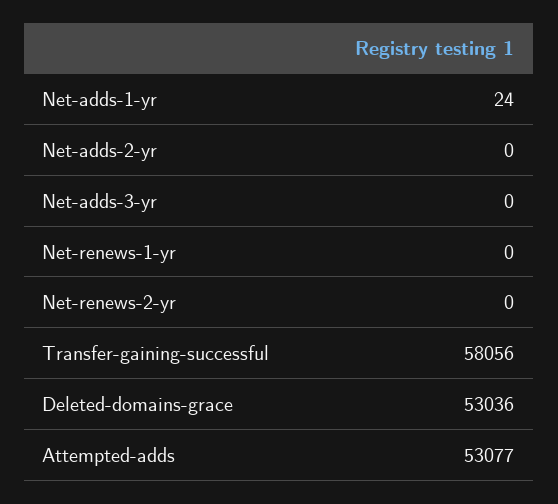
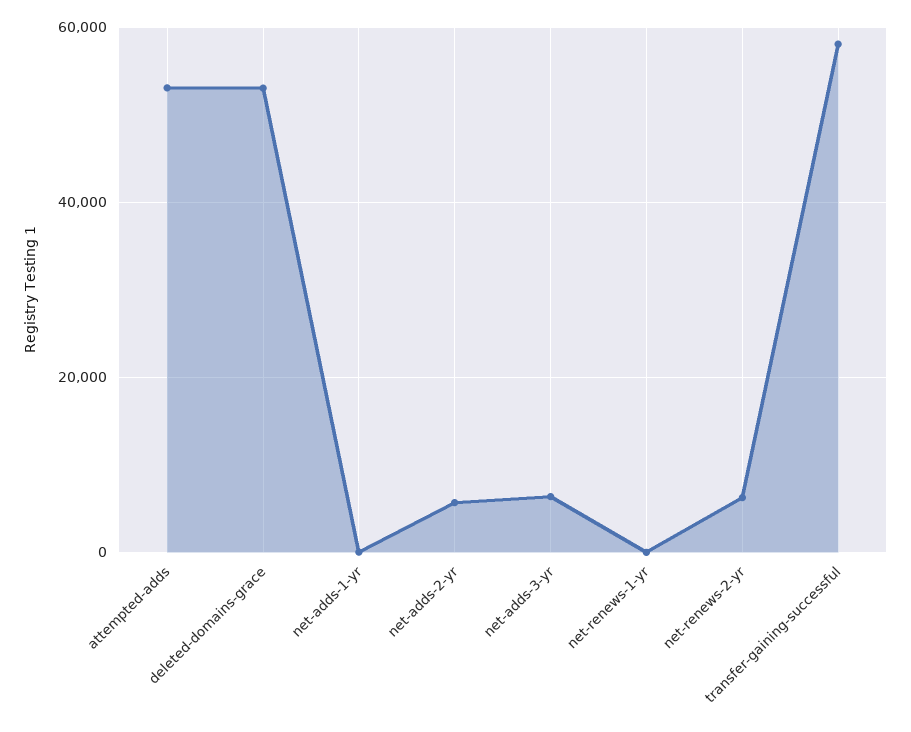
  {
    "Net-adds-1-yr": 24,
-   "Net-adds-2-yr": 0,
+   "Net-adds-2-yr": 6000,
-   "Net-adds-3-yr": 0,
+   "Net-adds-3-yr": 6000,
    "Net-renews-1-yr": 0,
-   "Net-renews-2-yr": 0,
+   "Net-renews-2-yr": 6000,
    "Transfer-gaining-successful": 58056,
    "Deleted-domains-grace": 53036,
    "Attempted-adds": 53077
  }

